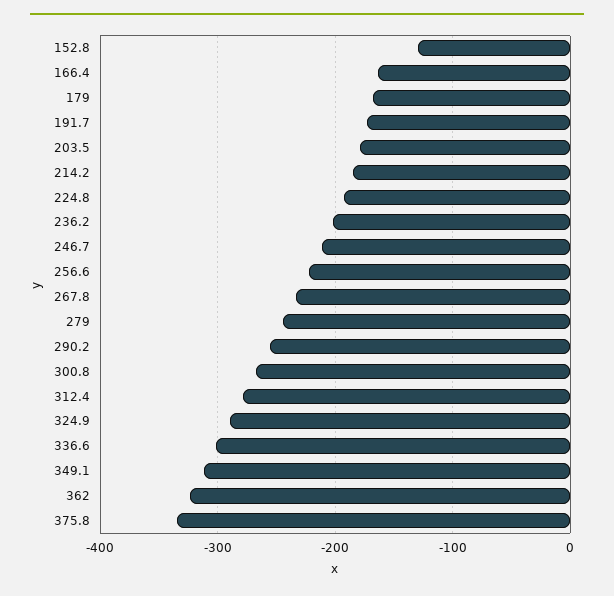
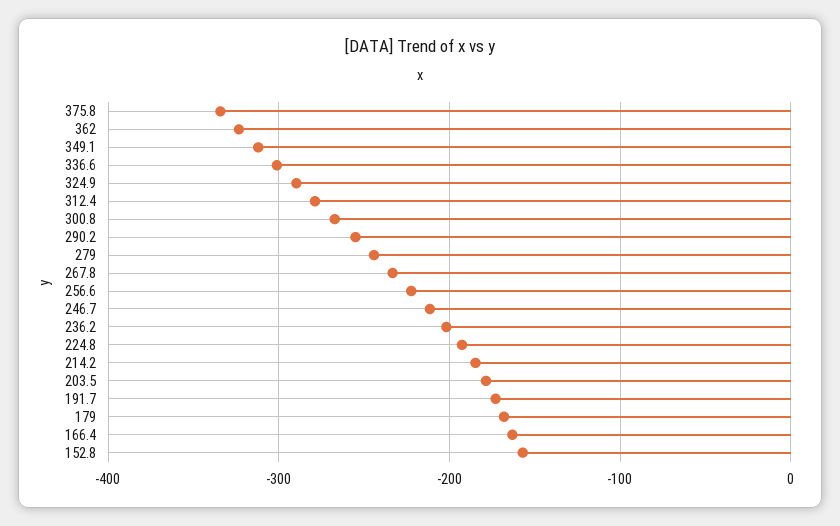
  {
-   "152.8": -130,
+   "152.8": -160,
    "166.4": -160,
    "179": -170,
    "191.7": -170,
    "203.5": -180,
    "214.2": -180,
    "224.8": -190,
    "236.2": -200,
    "246.7": -210,
    "256.6": -220,
    "267.8": -230,
    "279": -240,
    "290.2": -260,
    "300.8": -270,
    "312.4": -280,
    "324.9": -290,
    "336.6": -300,
    "349.1": -310,
    "362": -320,
    "375.8": -330
  }

